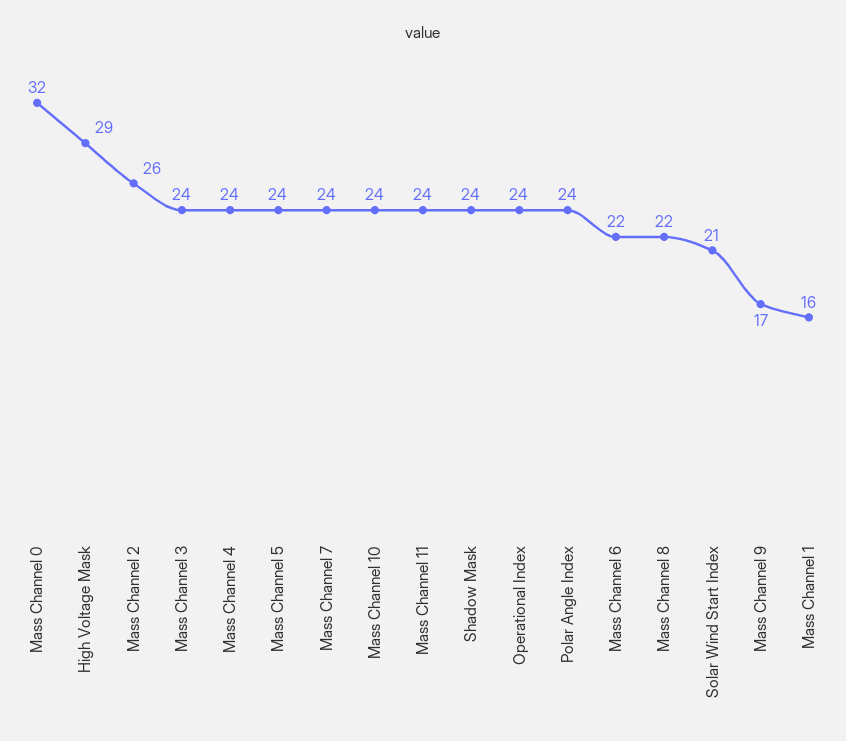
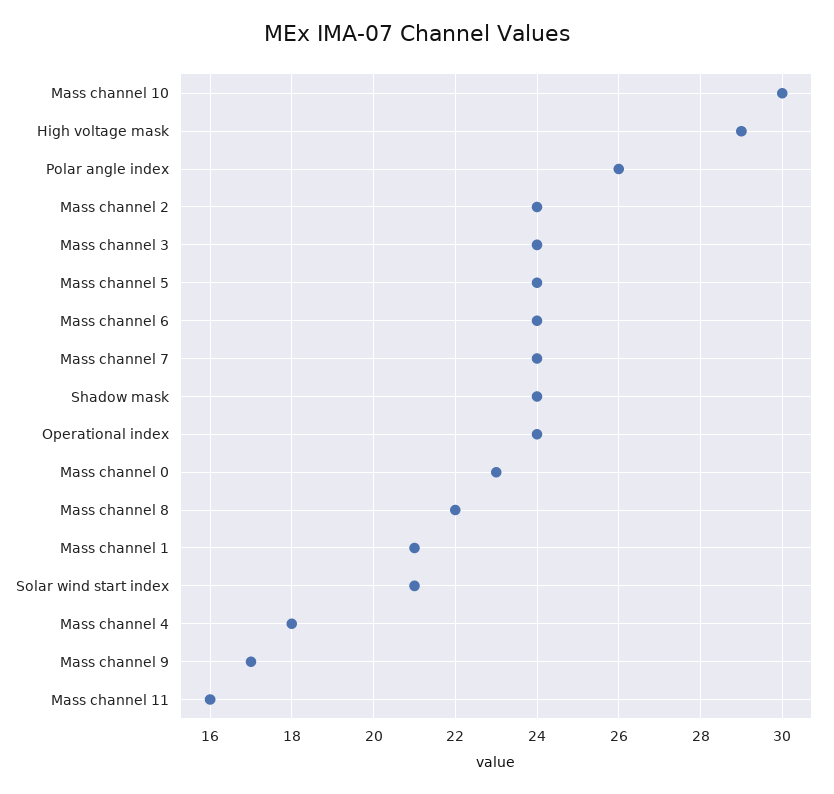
  {
-   "Mass Channel 0": 32,
+   "Mass Channel 0": 23,
    "High Voltage Mask": 29,
-   "Mass Channel 2": 26,
+   "Mass Channel 2": 24,
    "Mass Channel 3": 24,
-   "Mass Channel 4": 24,
+   "Mass Channel 4": 18,
    "Mass Channel 5": 24,
    "Mass Channel 7": 24,
-   "Mass Channel 10": 24,
+   "Mass Channel 10": 30,
-   "Mass Channel 11": 24,
+   "Mass Channel 11": 16,
    "Shadow Mask": 24,
    "Operational Index": 24,
-   "Polar Angle Index": 24,
+   "Polar Angle Index": 26,
-   "Mass Channel 6": 22,
+   "Mass Channel 6": 24,
    "Mass Channel 8": 22,
    "Solar Wind Start Index": 21,
    "Mass Channel 9": 17,
-   "Mass Channel 1": 16
+   "Mass Channel 1": 21
  }

